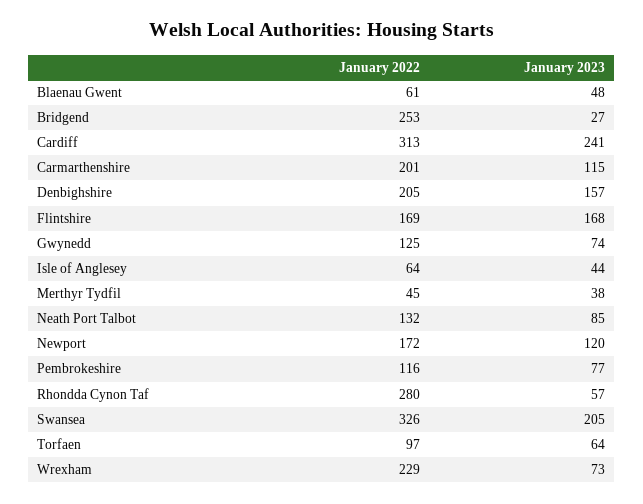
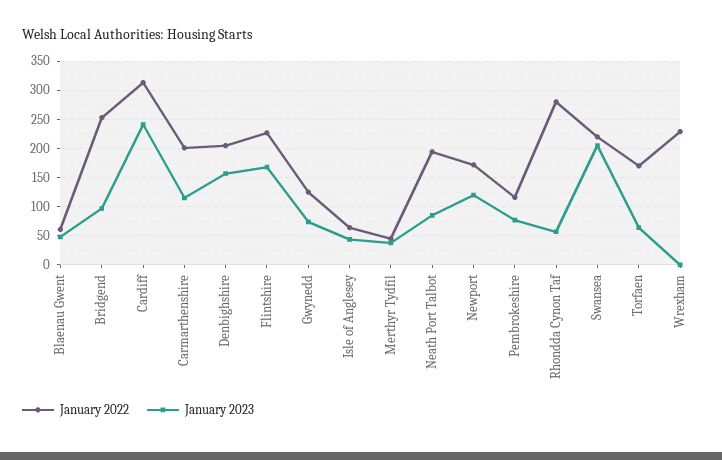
  {
    "January 2022": {
      "Blaenau Gwent": 61,
      "Bridgend": 253,
      "Cardiff": 313,
      "Carmarthenshire": 201,
      "Denbighshire": 205,
-     "Flintshire": 169,
+     "Flintshire": 225,
      "Gwynedd": 125,
      "Isle of Anglesey": 64,
      "Merthyr Tydfil": 45,
-     "Neath Port Talbot": 132,
+     "Neath Port Talbot": 200,
      "Newport": 172,
      "Pembrokeshire": 116,
      "Rhondda Cynon Taf": 280,
-     "Swansea": 326,
+     "Swansea": 225,
-     "Torfaen": 97,
+     "Torfaen": 175,
      "Wrexham": 229
    },
    "January 2023": {
      "Blaenau Gwent": 48,
-     "Bridgend": 27,
+     "Bridgend": 100,
      "Cardiff": 241,
      "Carmarthenshire": 115,
      "Denbighshire": 157,
      "Flintshire": 168,
      "Gwynedd": 74,
      "Isle of Anglesey": 44,
      "Merthyr Tydfil": 38,
      "Neath Port Talbot": 85,
      "Newport": 120,
      "Pembrokeshire": 77,
      "Rhondda Cynon Taf": 57,
      "Swansea": 205,
      "Torfaen": 64,
-     "Wrexham": 73
+     "Wrexham": 0
    }
  }

